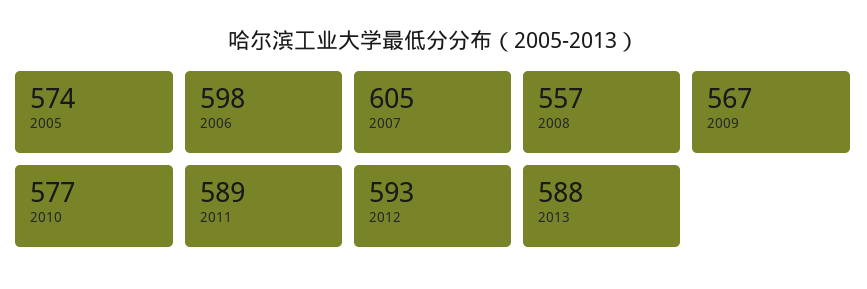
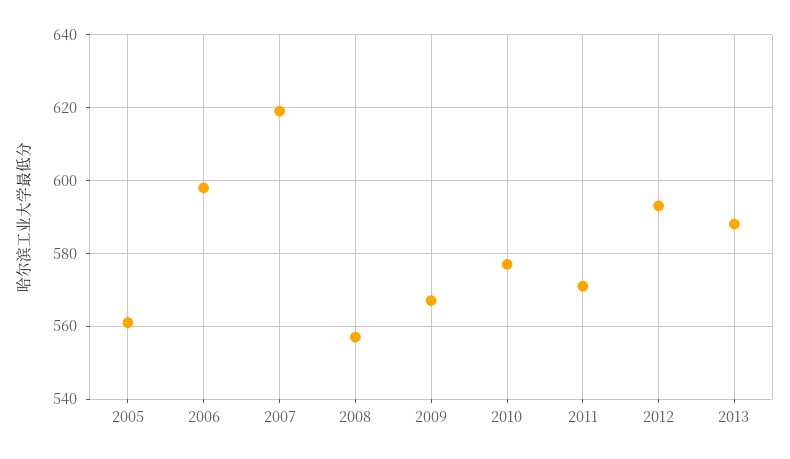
  {
-   "2005": 574,
+   "2005": 560,
    "2006": 598,
-   "2007": 605,
+   "2007": 620,
    "2008": 557,
    "2009": 567,
    "2010": 577,
-   "2011": 589,
+   "2011": 570,
    "2012": 593,
    "2013": 588
  }

